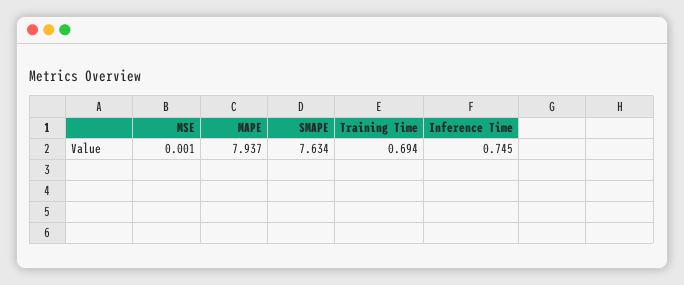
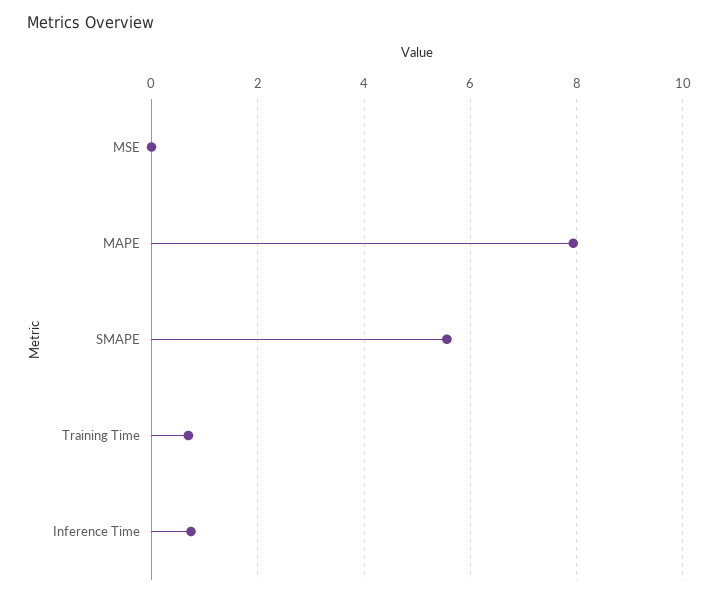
  {
    "MSE": 0.001,
    "MAPE": 7.937,
-   "SMAPE": 7.634,
+   "SMAPE": 5.6,
    "Training Time": 0.694,
    "Inference Time": 0.745
  }

